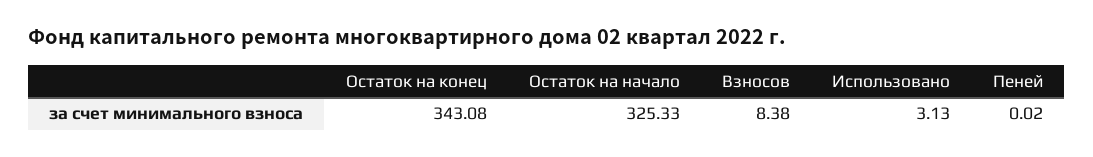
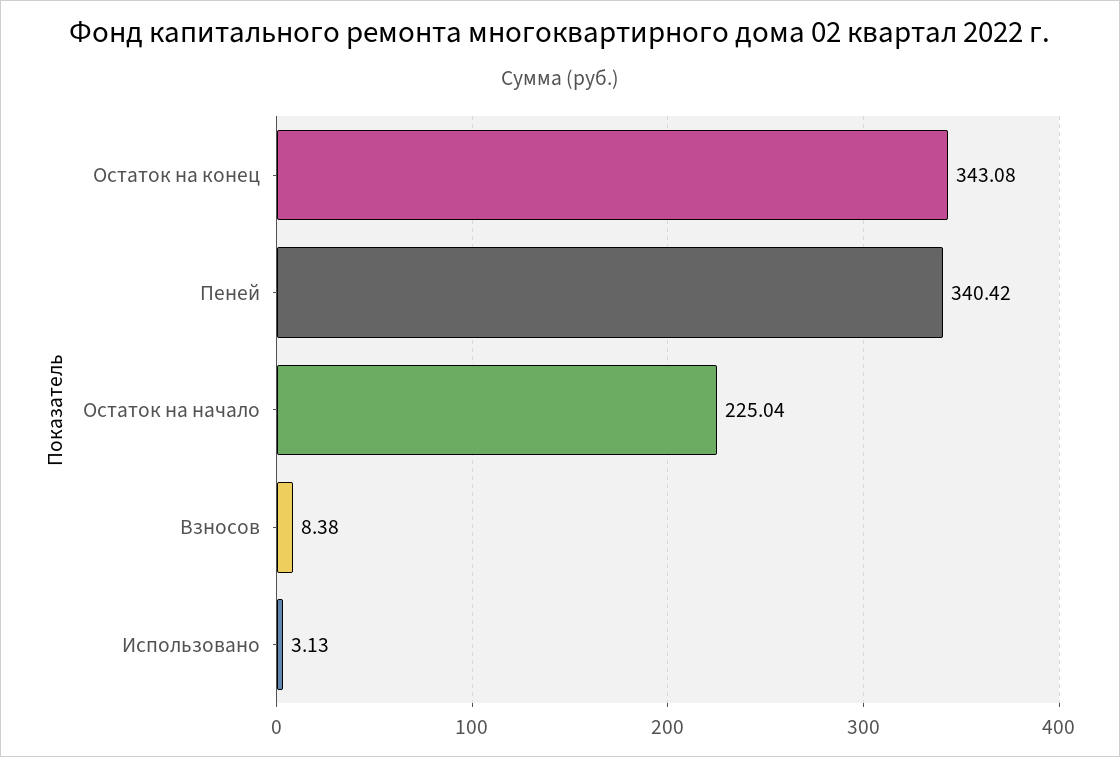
  {
    "Остаток на конец": 343.08,
-   "Остаток на начало": 325.33,
+   "Остаток на начало": 225.04,
    "Взносов": 8.38,
    "Использовано": 3.13,
-   "Пеней": 0.02
+   "Пеней": 340.42
  }

